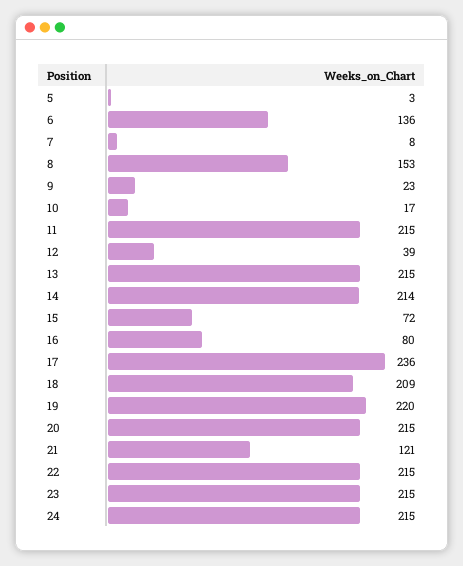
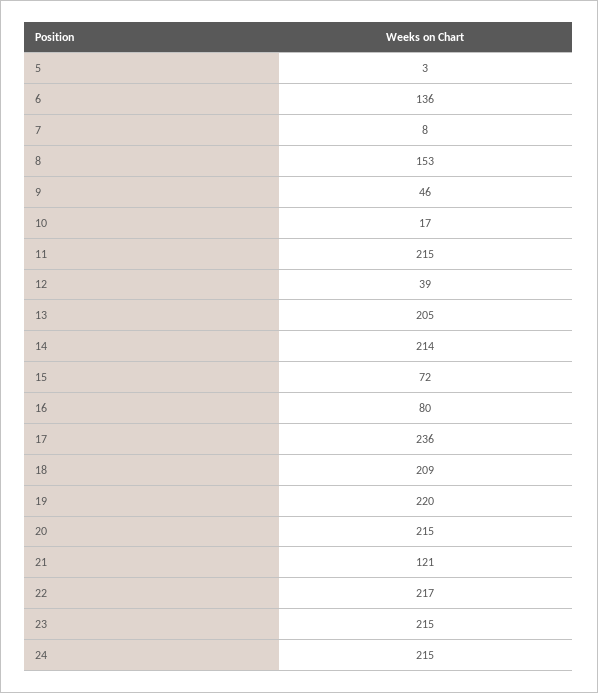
  {
    "5": 3,
    "6": 136,
    "7": 8,
    "8": 153,
-   "9": 23,
+   "9": 46,
    "10": 17,
    "11": 215,
    "12": 39,
-   "13": 215,
+   "13": 205,
    "14": 214,
    "15": 72,
    "16": 80,
    "17": 236,
    "18": 209,
    "19": 220,
    "20": 215,
    "21": 121,
-   "22": 215,
+   "22": 217,
    "23": 215,
    "24": 215
  }

